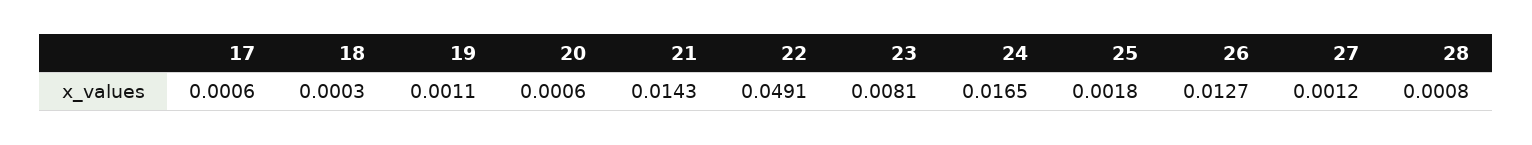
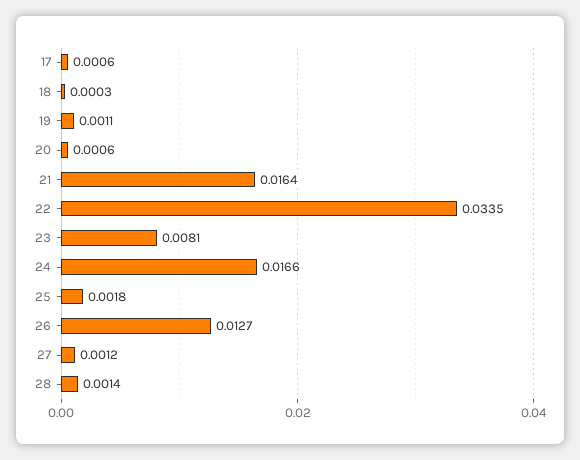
  {
    "17": 0.0006,
    "18": 0.0003,
    "19": 0.0011,
    "20": 0.0006,
-   "21": 0.0143,
+   "21": 0.0164,
-   "22": 0.0491,
+   "22": 0.0335,
    "23": 0.0081,
-   "24": 0.0165,
+   "24": 0.0166,
    "25": 0.0018,
    "26": 0.0127,
    "27": 0.0012,
-   "28": 0.0008
+   "28": 0.0014
  }

